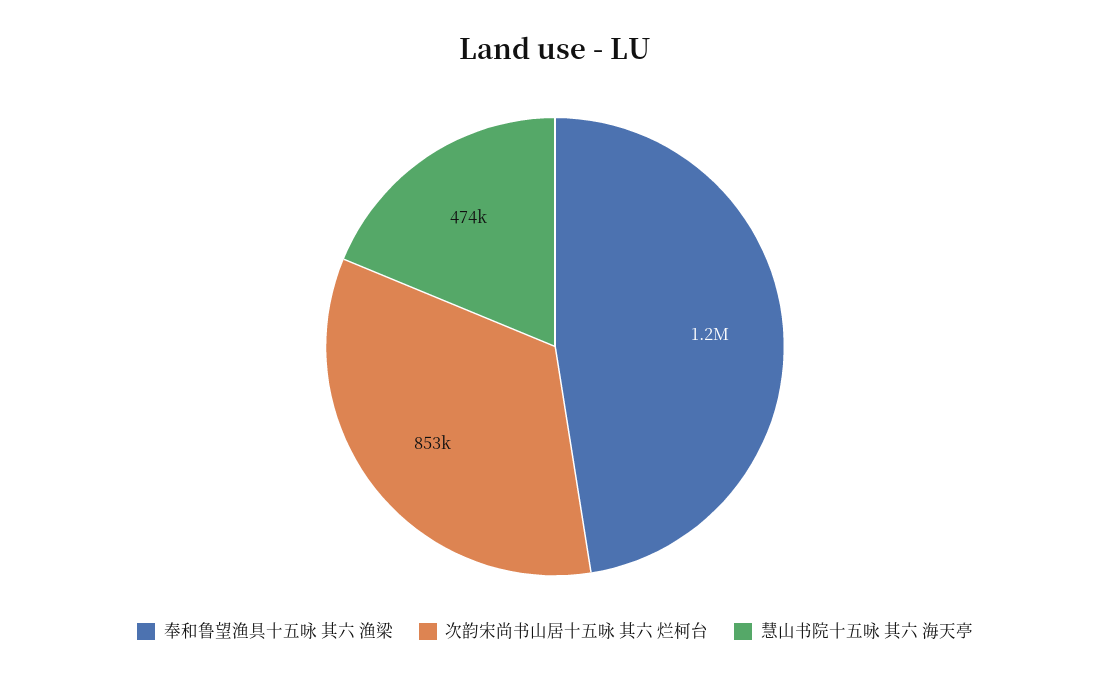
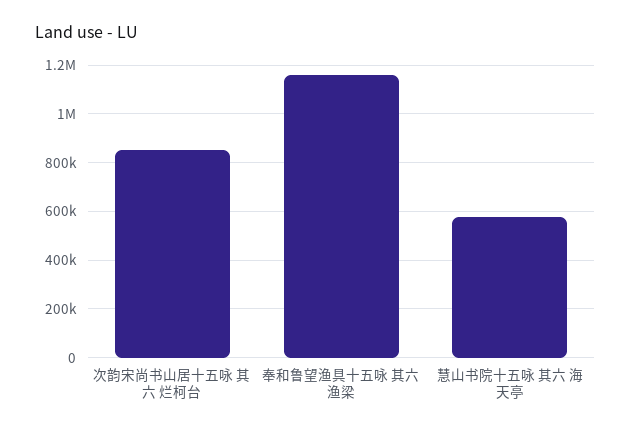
  {
    "奉和鲁望渔具十五咏 其六 渔梁": 1200000,
    "次韵宋尚书山居十五咏 其六 烂柯台": 853000,
-   "慧山书院十五咏 其六 海天亭": 474000
+   "慧山书院十五咏 其六 海天亭": 575000
  }

